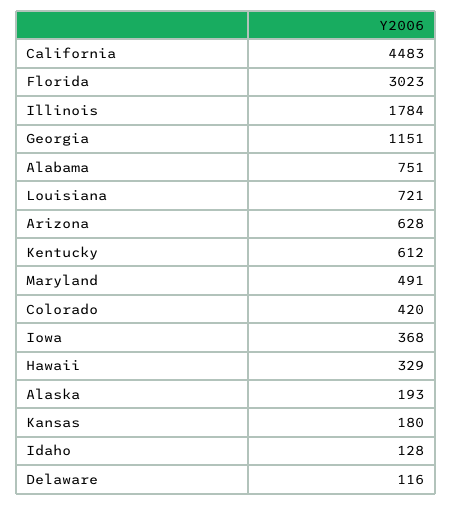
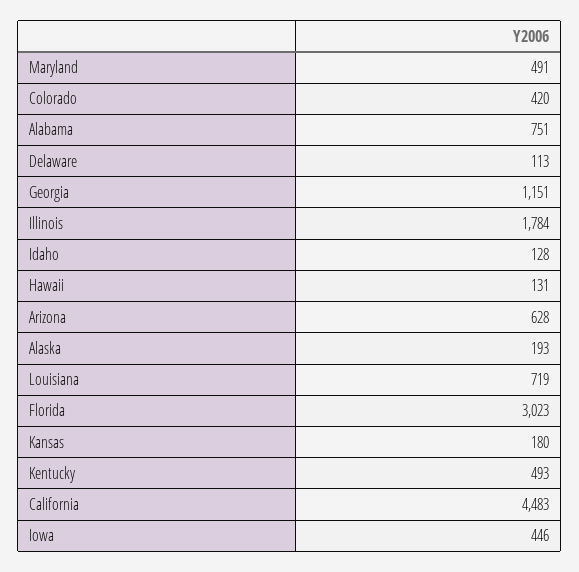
  {
    "California": 4483,
    "Florida": 3023,
    "Illinois": 1784,
    "Georgia": 1151,
    "Alabama": 751,
-   "Louisiana": 721,
+   "Louisiana": 719,
    "Arizona": 628,
-   "Kentucky": 612,
+   "Kentucky": 493,
    "Maryland": 491,
    "Colorado": 420,
-   "Iowa": 368,
+   "Iowa": 446,
-   "Hawaii": 329,
+   "Hawaii": 131,
    "Alaska": 193,
    "Kansas": 180,
    "Idaho": 128,
-   "Delaware": 116
+   "Delaware": 113
  }

